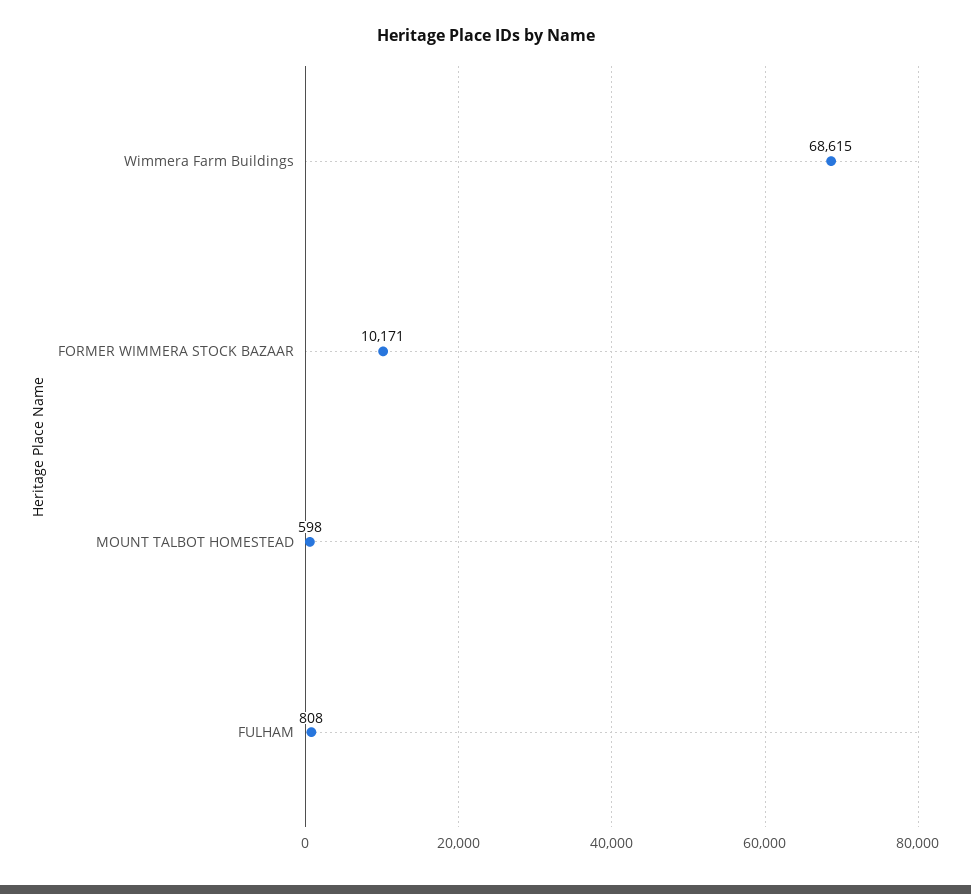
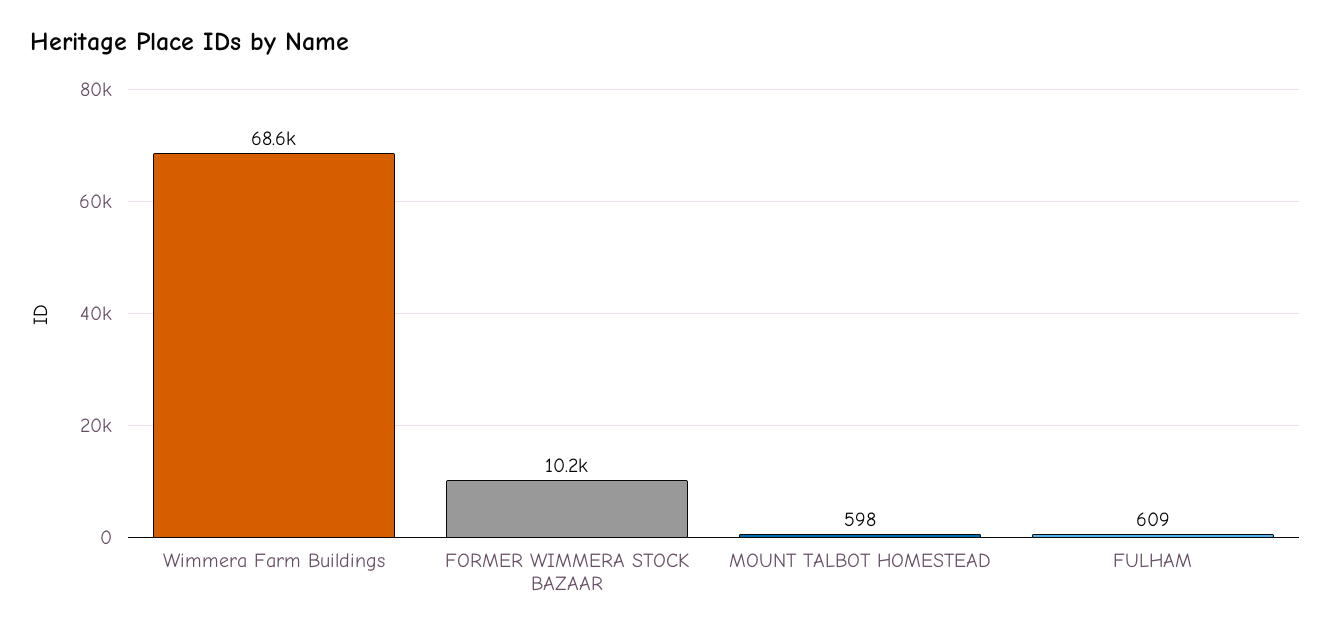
  {
    "Wimmera Farm Buildings": 68615,
    "FORMER WIMMERA STOCK BAZAAR": 10171,
    "MOUNT TALBOT HOMESTEAD": 598,
-   "FULHAM": 808
+   "FULHAM": 609
  }

